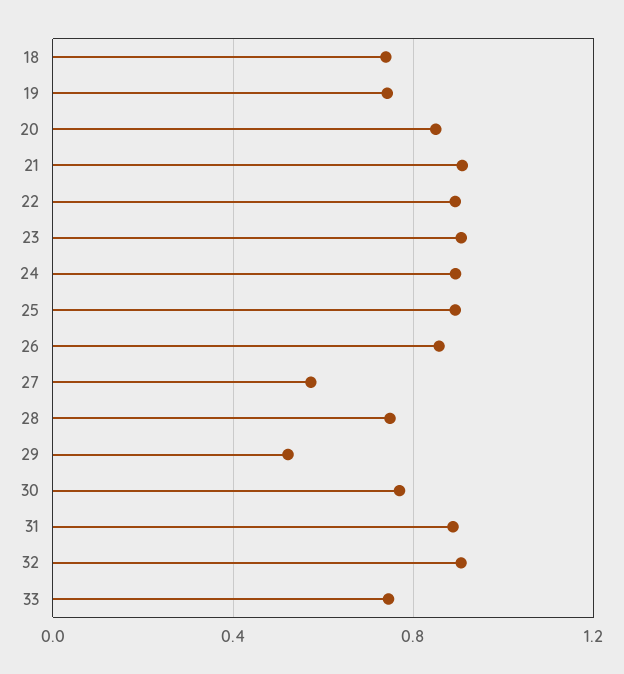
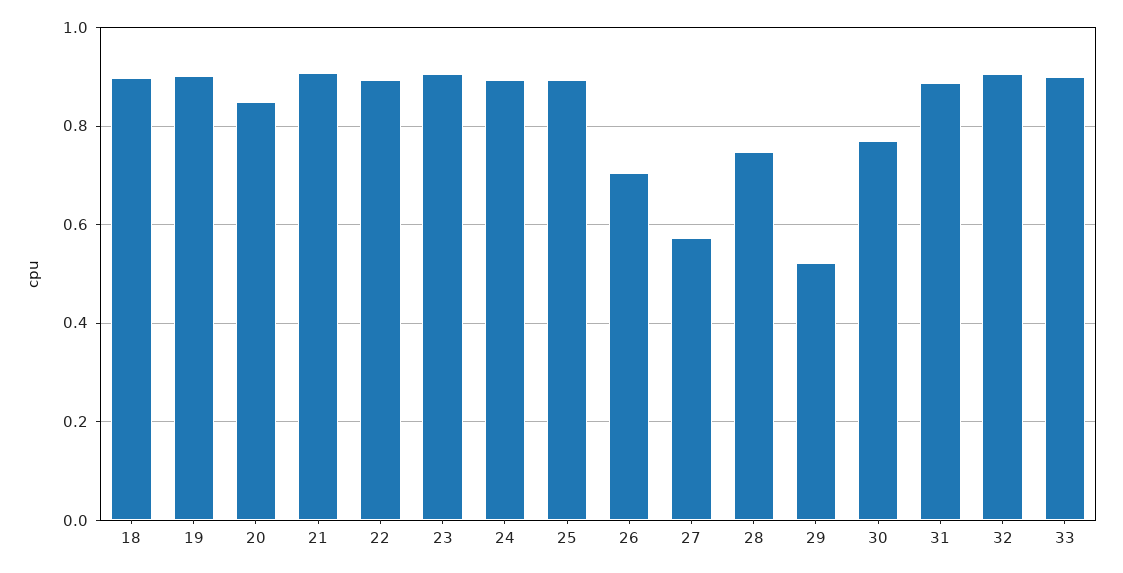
  {
-   "18": 0.75,
+   "18": 0.9,
-   "19": 0.75,
+   "19": 0.9,
    "20": 0.84,
    "21": 0.9,
    "22": 0.9,
    "23": 0.9,
    "24": 0.9,
    "25": 0.9,
-   "26": 0.85,
+   "26": 0.7,
    "27": 0.58,
    "28": 0.74,
    "29": 0.52,
    "30": 0.76,
    "31": 0.88,
    "32": 0.9,
-   "33": 0.75
+   "33": 0.9
  }

